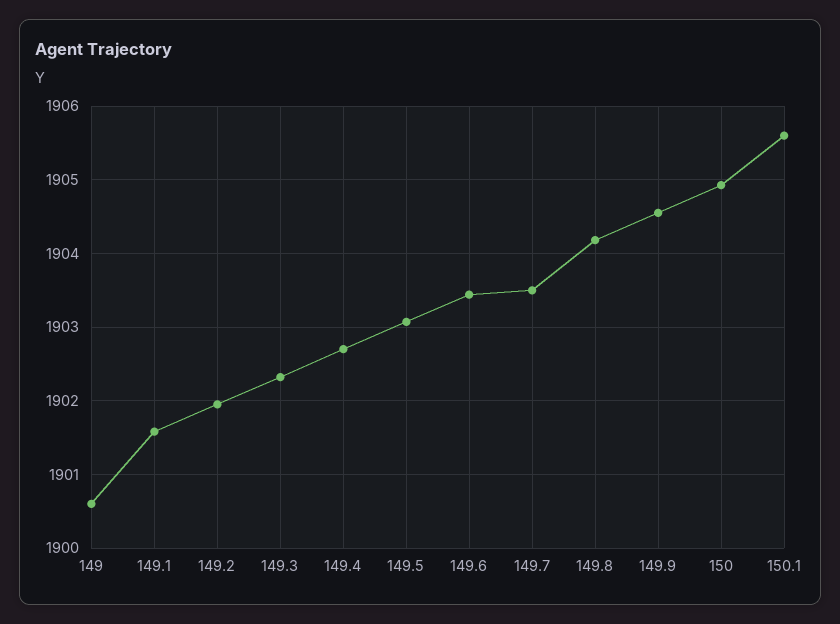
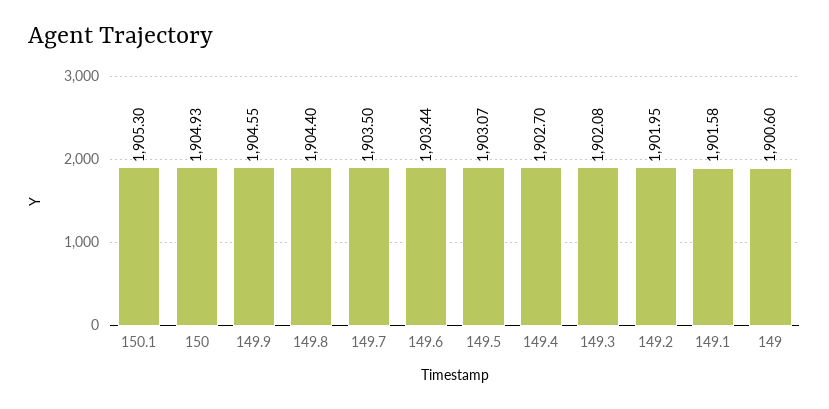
  {
    "149": 1900.6,
    "149.1": 1901.58,
    "149.2": 1901.95,
-   "149.3": 1902.3,
+   "149.3": 1902.08,
    "149.4": 1902.7,
    "149.5": 1903.07,
    "149.6": 1903.44,
    "149.7": 1903.5,
-   "149.8": 1904.2,
+   "149.8": 1904.4,
    "149.9": 1904.55,
    "150": 1904.93,
-   "150.1": 1905.6
+   "150.1": 1905.3
  }

